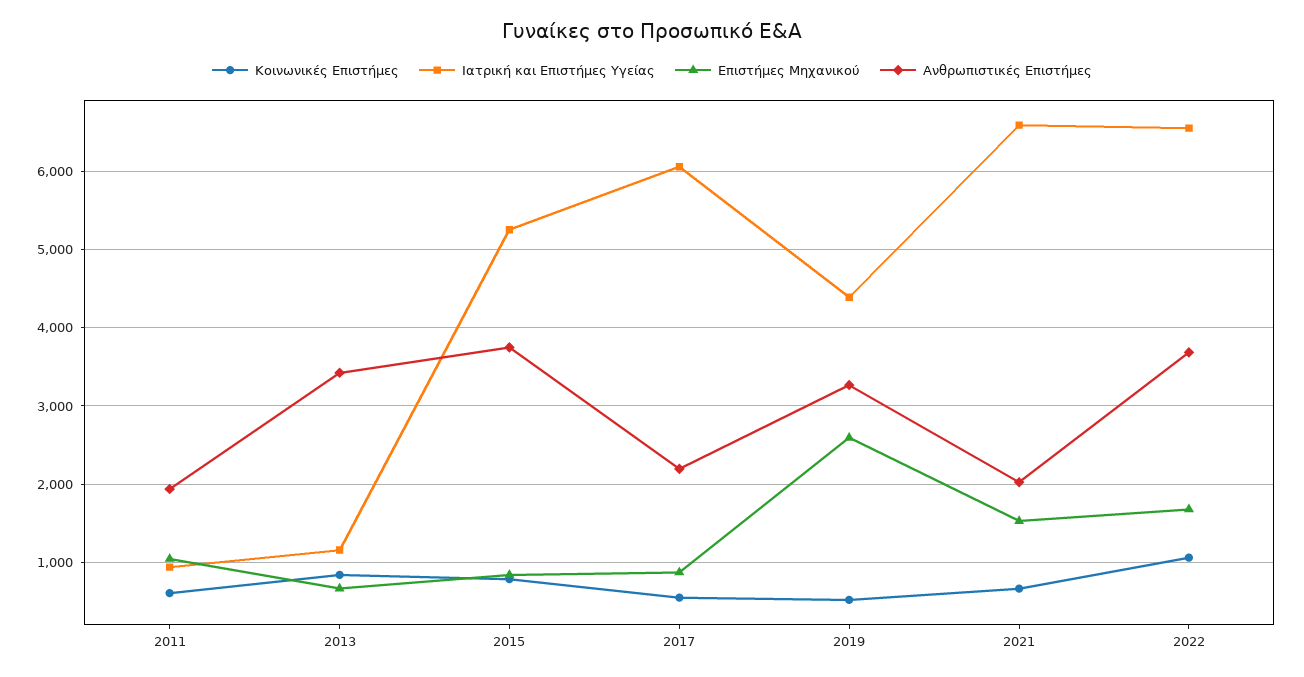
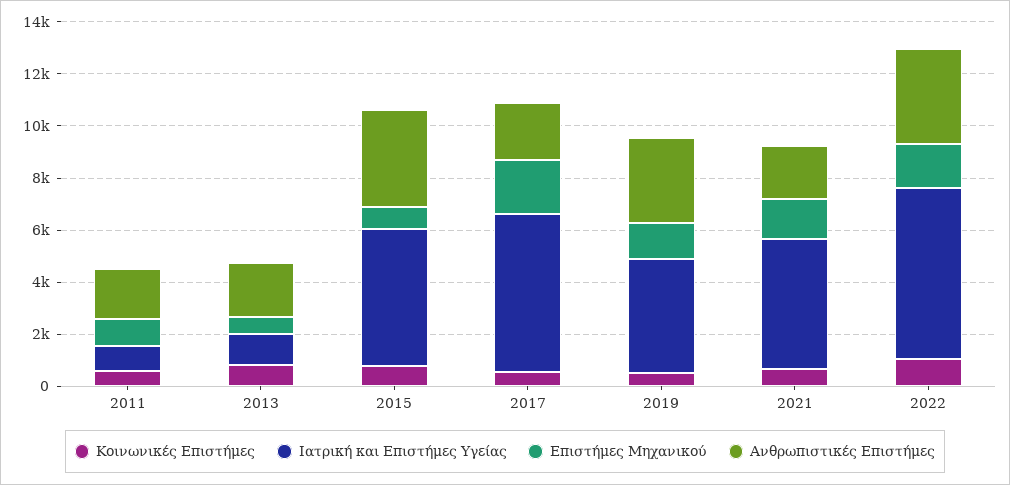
  {
    "Κοινωνικές Επιστήμες": {
      "2011": 600,
      "2013": 800,
      "2015": 800,
      "2017": 500,
      "2019": 500,
      "2021": 700,
      "2022": 1100
    },
    "Ιατρική και Επιστήμες Υγείας": {
      "2011": 900,
      "2013": 1200,
      "2015": 5300,
      "2017": 6100,
      "2019": 4400,
-     "2021": 6600,
+     "2021": 5000,
      "2022": 6600
    },
    "Επιστήμες Μηχανικού": {
      "2011": 1000,
      "2013": 700,
      "2015": 800,
-     "2017": 900,
+     "2017": 2000,
-     "2019": 2600,
+     "2019": 1500,
      "2021": 1500,
      "2022": 1700
    },
    "Ανθρωπιστικές Επιστήμες": {
      "2011": 1900,
-     "2013": 3400,
+     "2013": 2000,
      "2015": 3700,
      "2017": 2200,
      "2019": 3300,
      "2021": 2000,
      "2022": 3700
    }
  }

